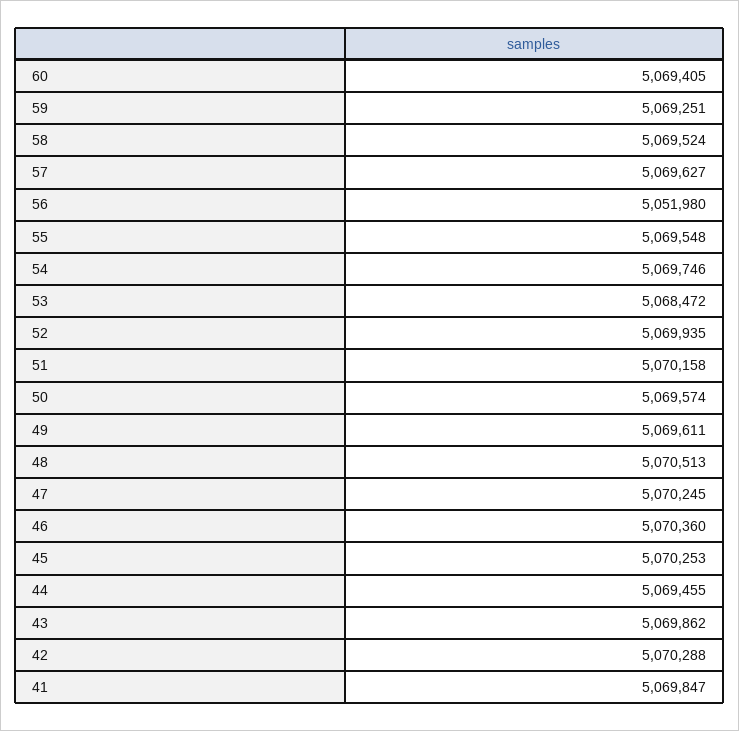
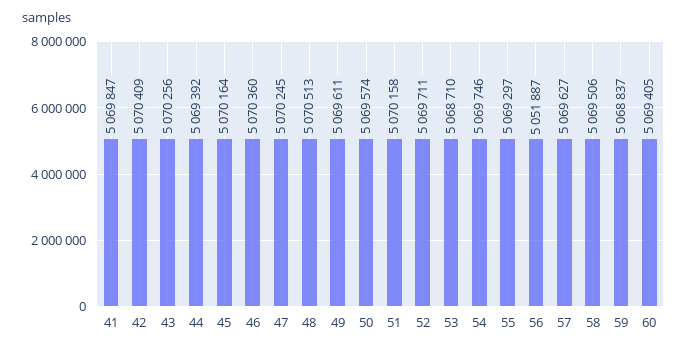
  {
    "60": 5069405,
-   "59": 5069251,
+   "59": 5068837,
-   "58": 5069524,
+   "58": 5069506,
    "57": 5069627,
-   "56": 5051980,
+   "56": 5051887,
-   "55": 5069548,
+   "55": 5069297,
    "54": 5069746,
-   "53": 5068472,
+   "53": 5068710,
-   "52": 5069935,
+   "52": 5069711,
    "51": 5070158,
    "50": 5069574,
    "49": 5069611,
    "48": 5070513,
    "47": 5070245,
    "46": 5070360,
-   "45": 5070253,
+   "45": 5070164,
-   "44": 5069455,
+   "44": 5069392,
-   "43": 5069862,
+   "43": 5070256,
-   "42": 5070288,
+   "42": 5070409,
    "41": 5069847
  }

